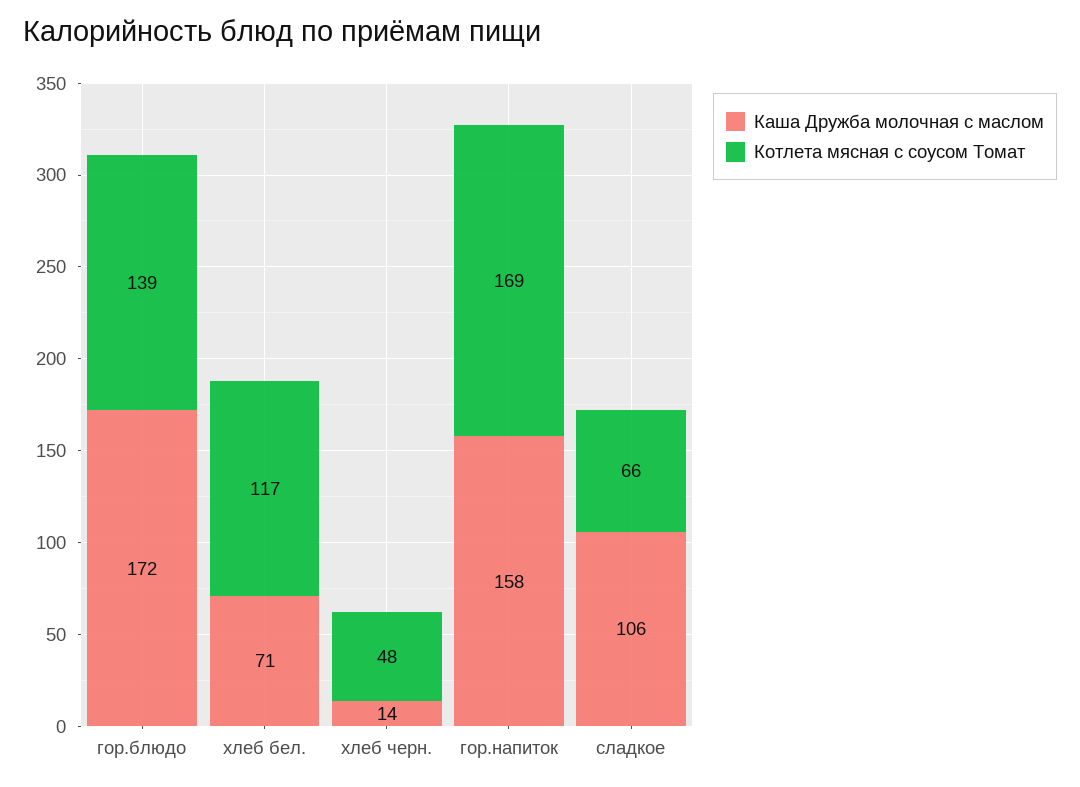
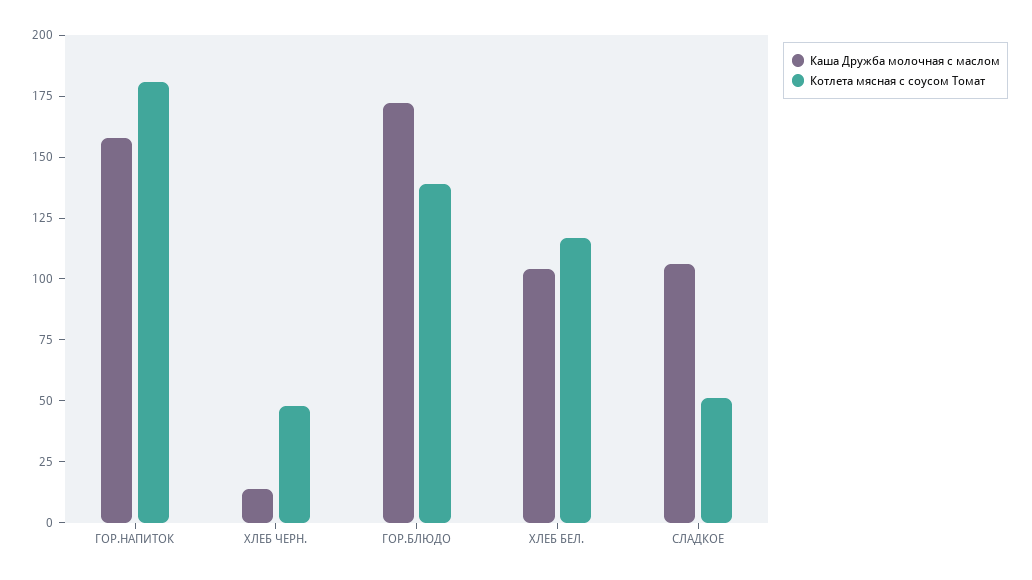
  {
    "Каша Дружба молочная с маслом": {
      "гор.блюдо": 172,
-     "хлеб бел.": 71,
+     "хлеб бел.": 105,
      "хлеб черн.": 14,
      "гор.напиток": 158,
      "сладкое": 106
    },
    "Котлета мясная с соусом Томат": {
      "гор.блюдо": 139,
      "хлеб бел.": 117,
      "хлеб черн.": 48,
-     "гор.напиток": 169,
+     "гор.напиток": 180,
-     "сладкое": 66
+     "сладкое": 50
    }
  }

